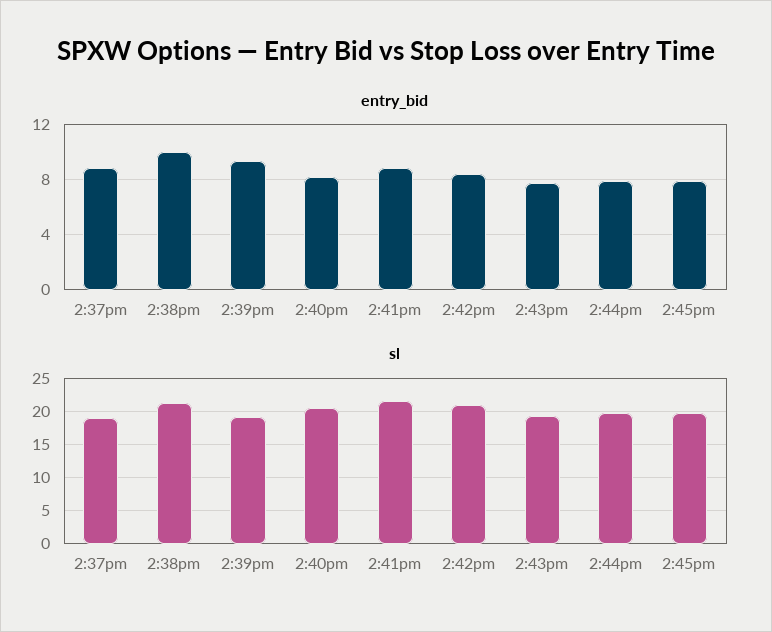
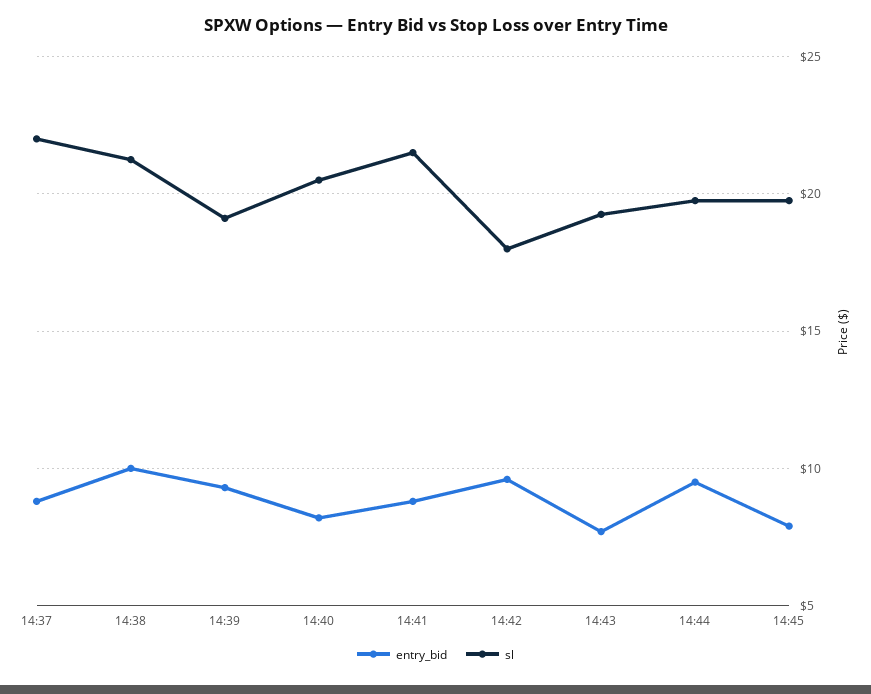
  {
    "entry_bid": {
      "2:37pm": 9,
      "2:38pm": 10,
      "2:39pm": 9.5,
      "2:40pm": 8,
      "2:41pm": 9,
-     "2:42pm": 8.5,
+     "2:42pm": 9.5,
      "2:43pm": 7.5,
-     "2:44pm": 8,
+     "2:44pm": 9.5,
      "2:45pm": 8
    },
    "sl": {
-     "2:37pm": 19,
+     "2:37pm": 22,
      "2:38pm": 21.5,
      "2:39pm": 19,
      "2:40pm": 20.5,
      "2:41pm": 21.5,
-     "2:42pm": 21,
+     "2:42pm": 18,
      "2:43pm": 19.5,
      "2:44pm": 20,
      "2:45pm": 20
    }
  }

